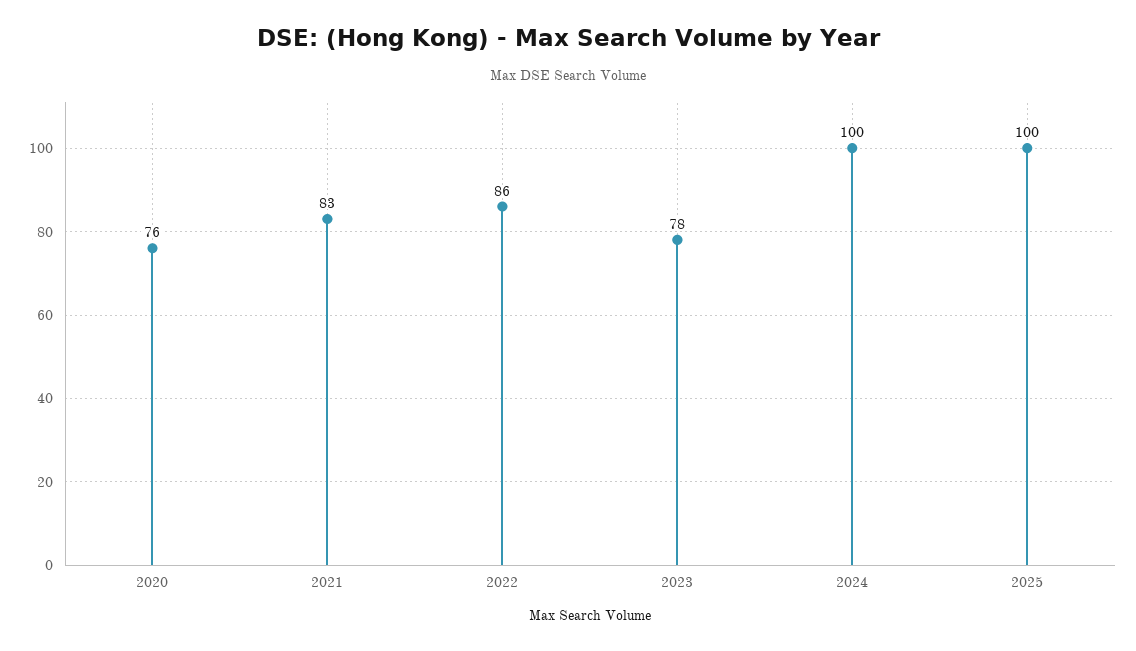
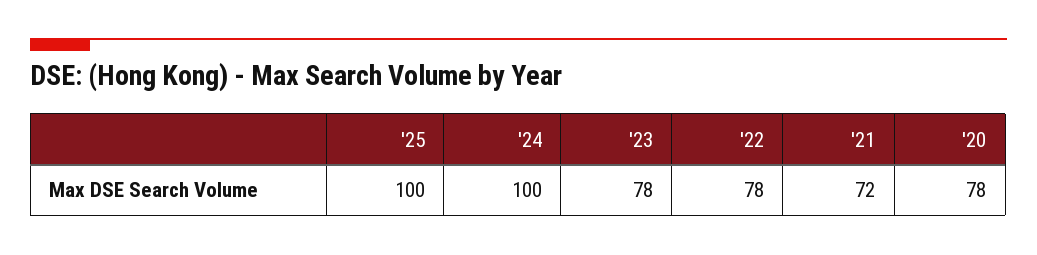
  {
-   "2020": 76,
+   "2020": 78,
-   "2021": 83,
+   "2021": 72,
-   "2022": 86,
+   "2022": 78,
    "2023": 78,
    "2024": 100,
    "2025": 100
  }

